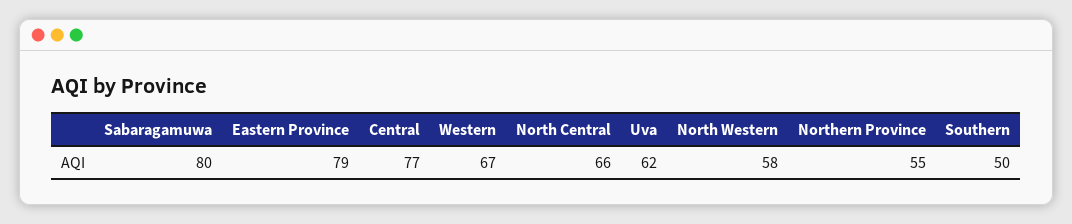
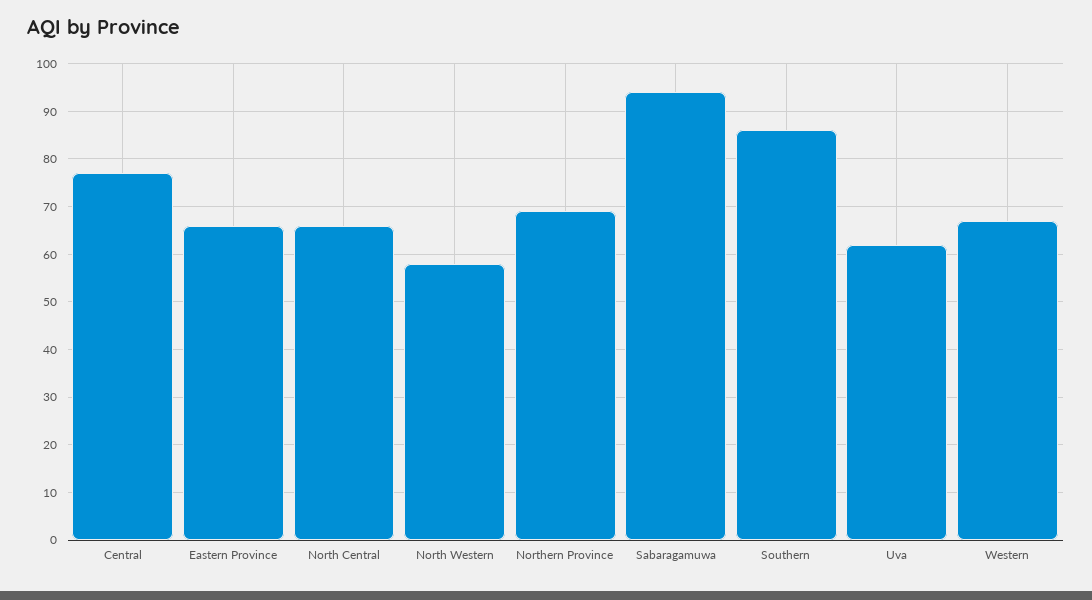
  {
-   "Sabaragamuwa": 80,
+   "Sabaragamuwa": 95,
-   "Eastern Province": 79,
+   "Eastern Province": 65,
    "Central": 77,
    "Western": 67,
    "North Central": 66,
    "Uva": 62,
    "North Western": 58,
-   "Northern Province": 55,
+   "Northern Province": 70,
-   "Southern": 50
+   "Southern": 85
  }

